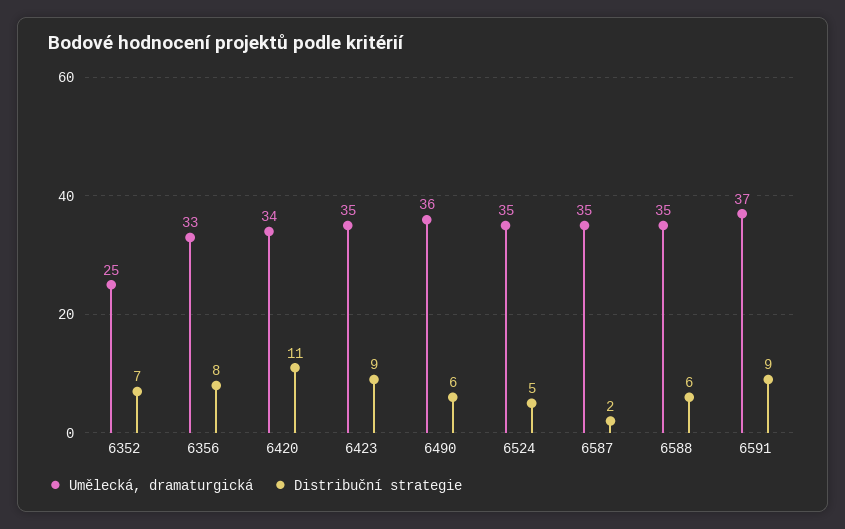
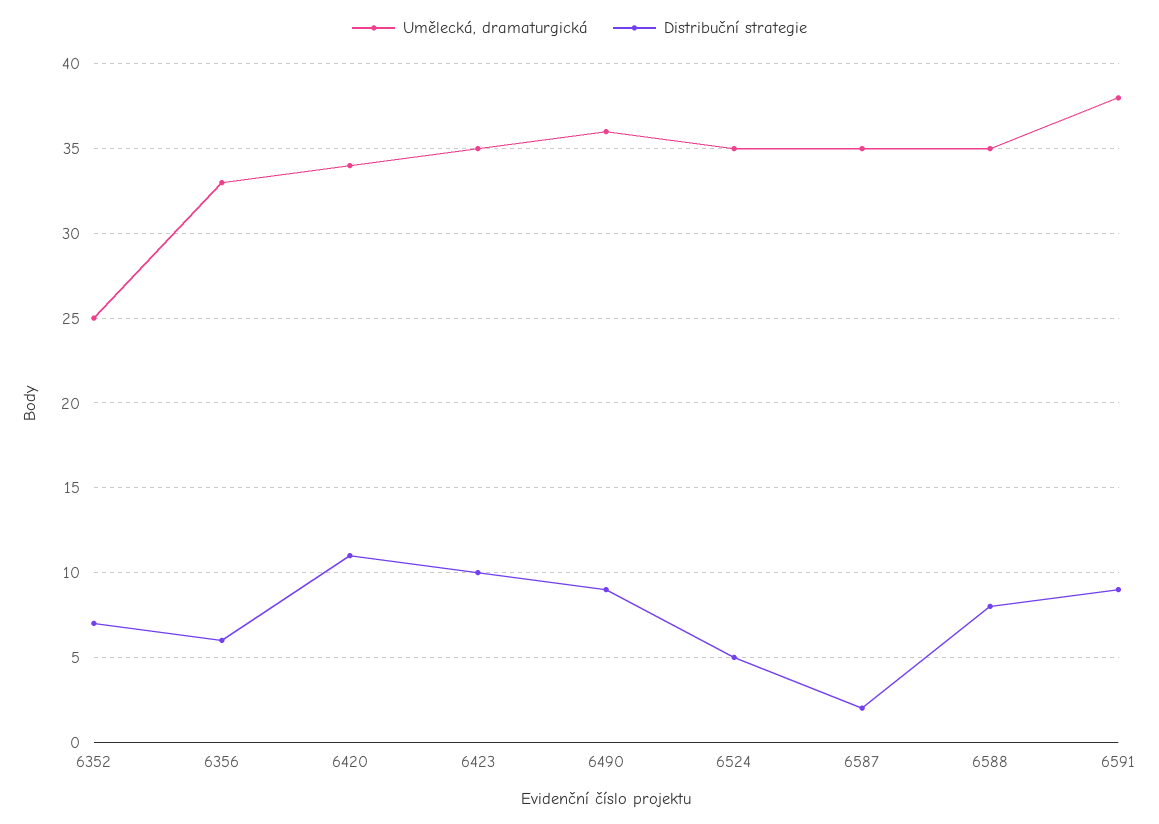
  {
    "Umělecká, dramaturgická": {
      "6352": 25,
      "6356": 33,
      "6420": 34,
      "6423": 35,
      "6490": 36,
      "6524": 35,
      "6587": 35,
      "6588": 35,
-     "6591": 37
+     "6591": 38
    },
    "Distribuční strategie": {
      "6352": 7,
-     "6356": 8,
+     "6356": 6,
      "6420": 11,
-     "6423": 9,
+     "6423": 10,
-     "6490": 6,
+     "6490": 9,
      "6524": 5,
      "6587": 2,
-     "6588": 6,
+     "6588": 8,
      "6591": 9
    }
  }

